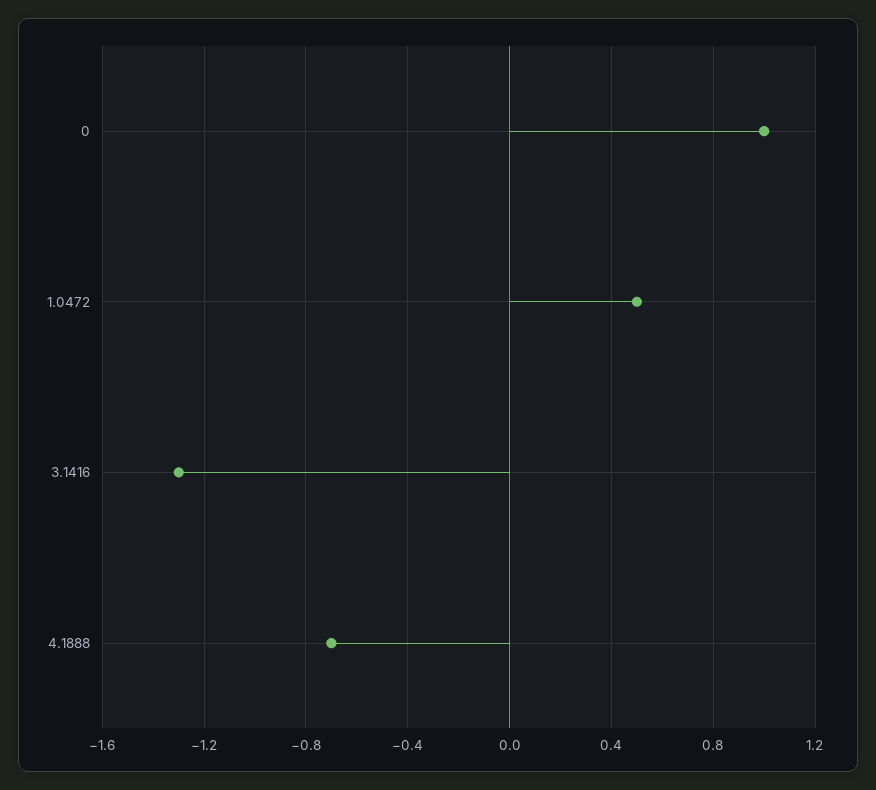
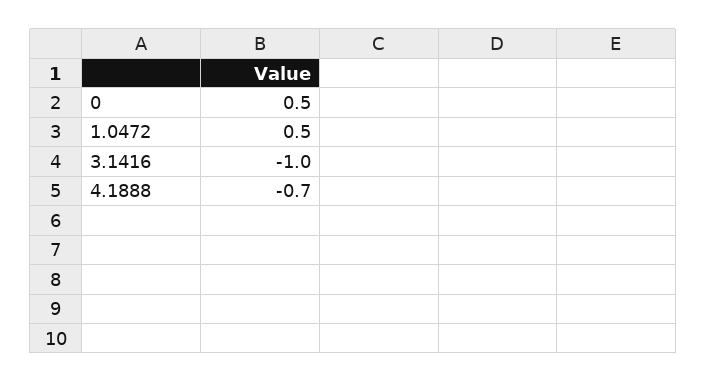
  {
-   "0": 1,
+   "0": 0.5,
    "1.0472": 0.5,
-   "3.1416": -1.3,
+   "3.1416": -1,
    "4.1888": -0.7
  }

